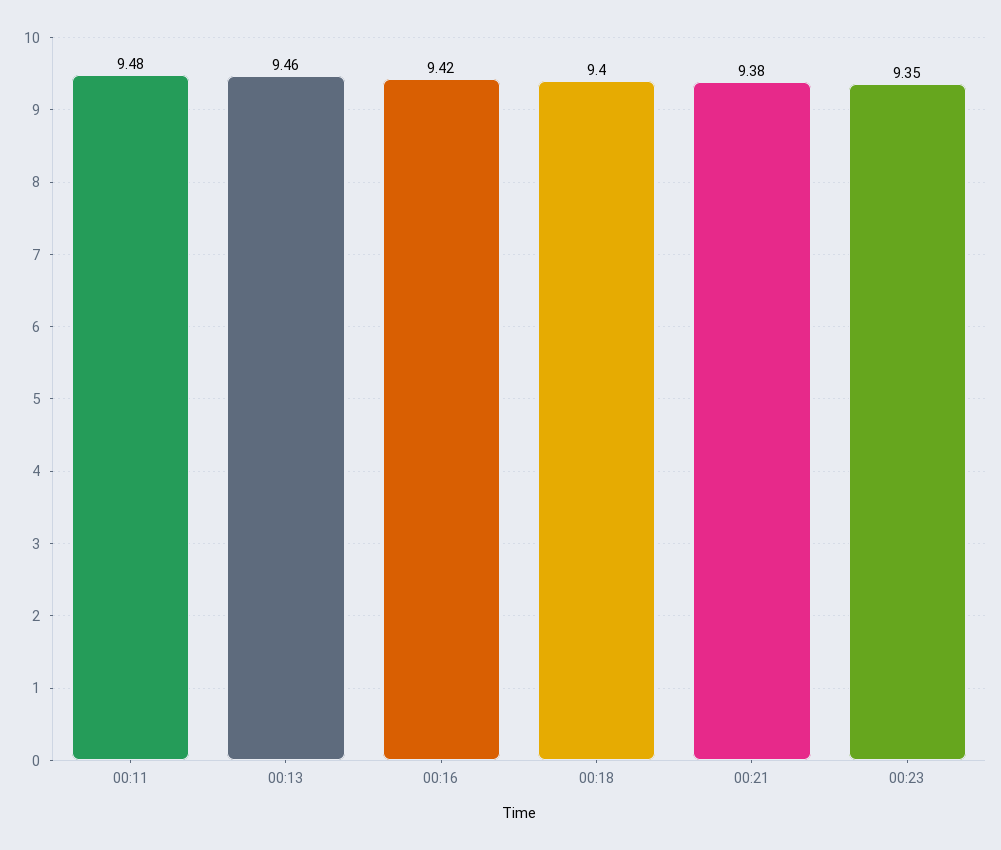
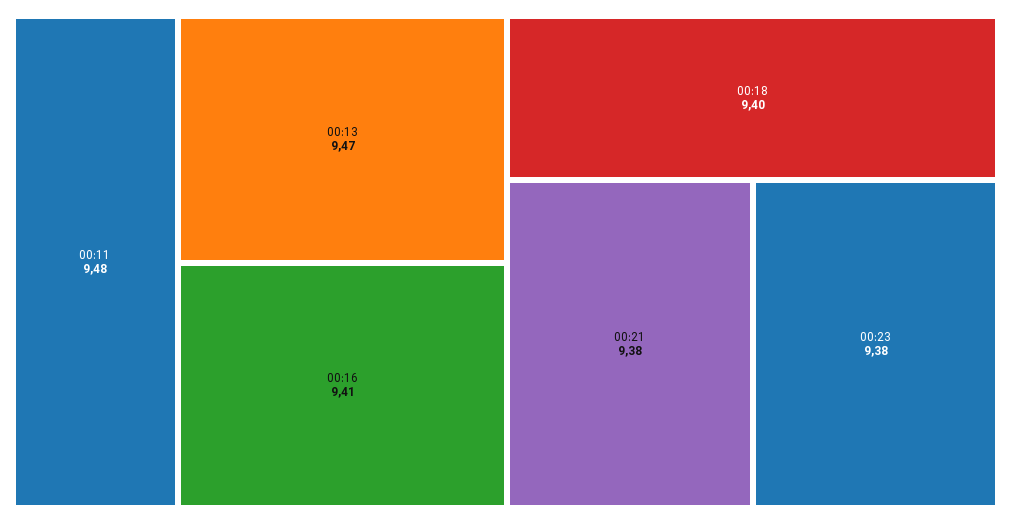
  {
    "00:11": 9.48,
-   "00:13": 9.46,
+   "00:13": 9.47,
-   "00:16": 9.42,
+   "00:16": 9.41,
    "00:18": 9.4,
    "00:21": 9.38,
-   "00:23": 9.35
+   "00:23": 9.38
  }

